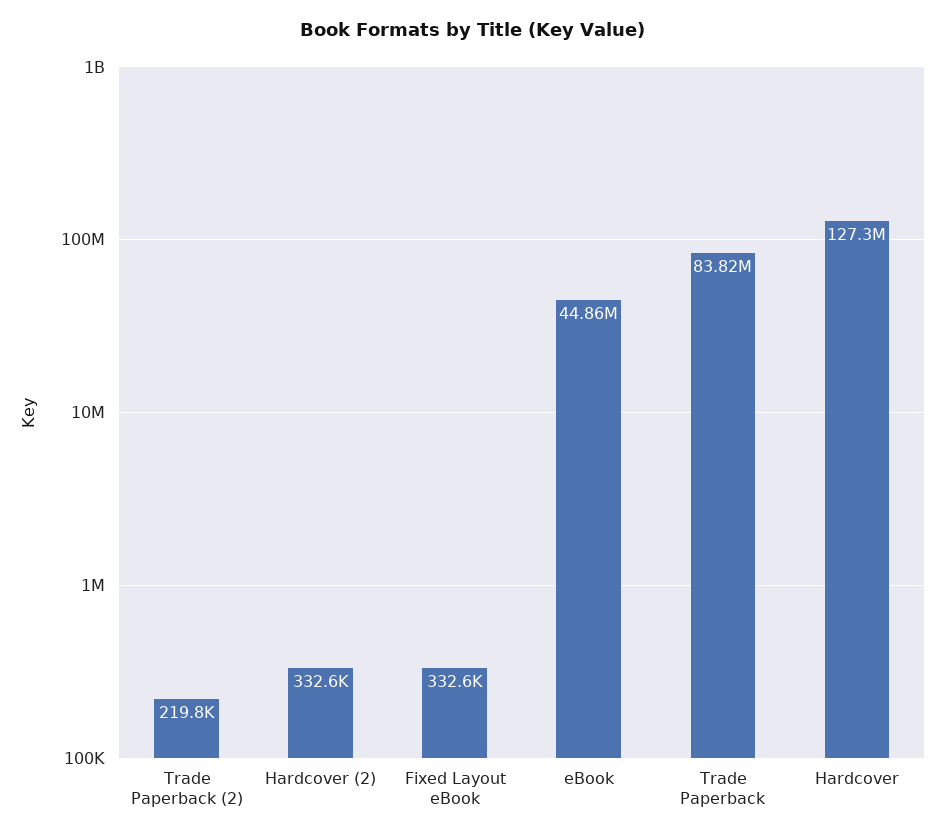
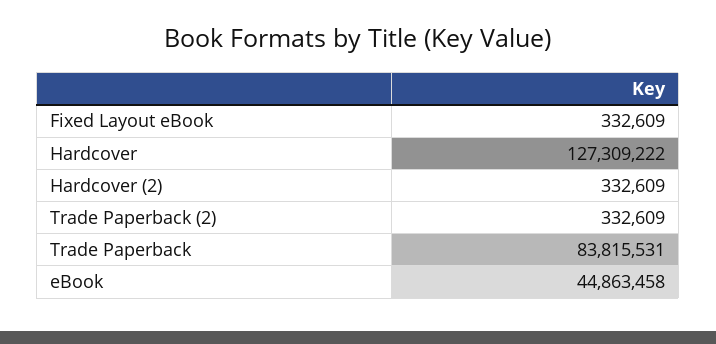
  {
-   "Trade Paperback (2)": 219800,
+   "Trade Paperback (2)": 332609,
    "Hardcover (2)": 332609,
    "Fixed Layout eBook": 332609,
    "eBook": 44863458,
    "Trade Paperback": 83815531,
    "Hardcover": 127309222
  }

